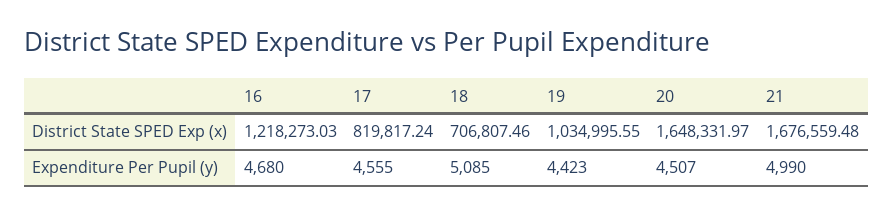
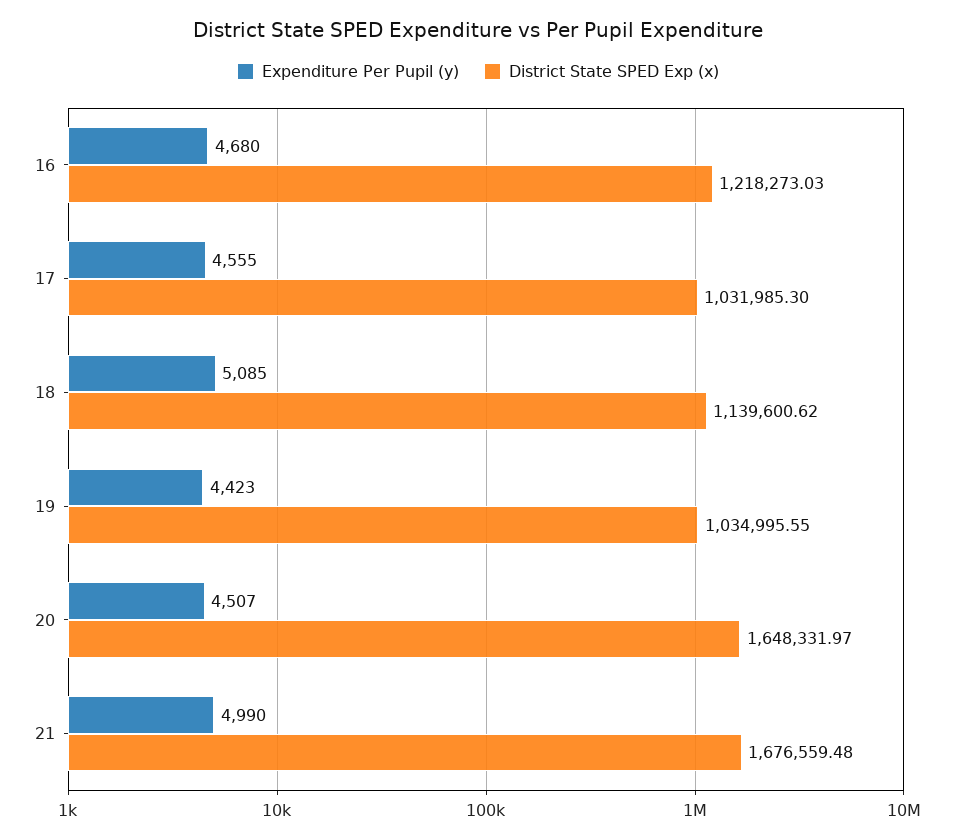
  {
    "District State SPED Exp (x)": {
      "16": 1218273.03,
-     "17": 819817.24,
+     "17": 1031985.3,
-     "18": 706807.46,
+     "18": 1139600.62,
      "19": 1034995.55,
      "20": 1648331.97,
      "21": 1676559.48
    },
    "Expenditure Per Pupil (y)": {
      "16": 4680,
      "17": 4555,
      "18": 5085,
      "19": 4423,
      "20": 4507,
      "21": 4990
    }
  }

